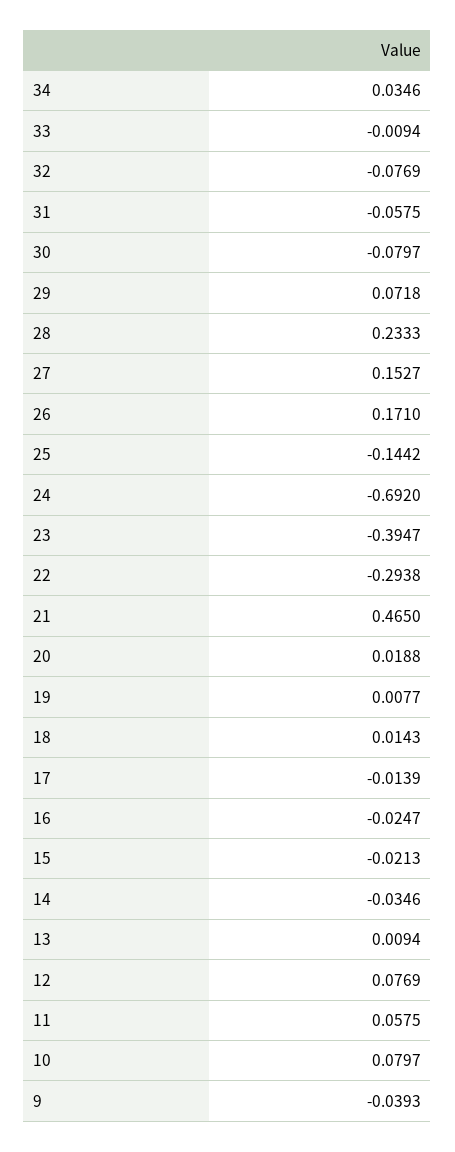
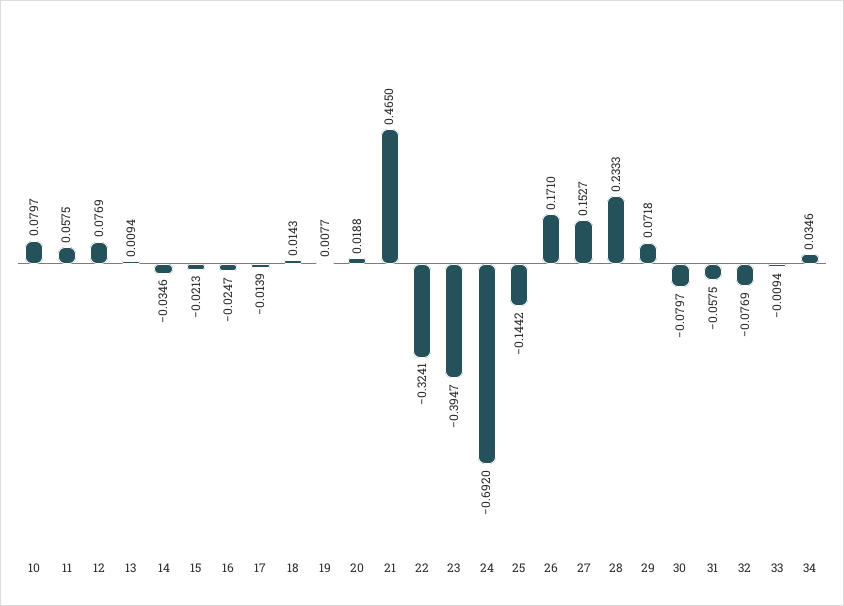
  {
    "34": 0.0346,
    "33": -0.0094,
    "32": -0.0769,
    "31": -0.0575,
    "30": -0.0797,
    "29": 0.0718,
    "28": 0.2333,
    "27": 0.1527,
    "26": 0.171,
    "25": -0.1442,
    "24": -0.692,
    "23": -0.3947,
-   "22": -0.2938,
+   "22": -0.3241,
    "21": 0.465,
    "20": 0.0188,
    "19": 0.0077,
    "18": 0.0143,
    "17": -0.0139,
    "16": -0.0247,
    "15": -0.0213,
    "14": -0.0346,
    "13": 0.0094,
    "12": 0.0769,
    "11": 0.0575,
-   "10": 0.0797,
+   "10": 0.0797
-   "9": -0.0393
  }

